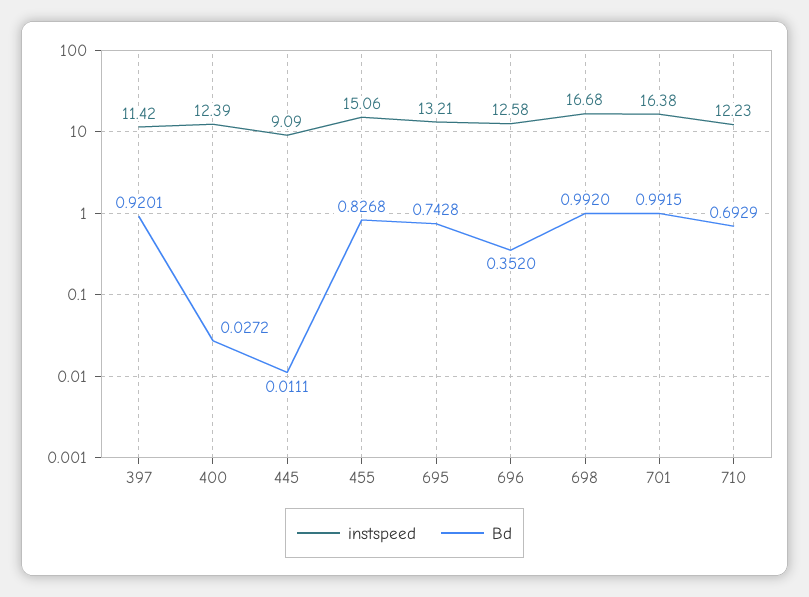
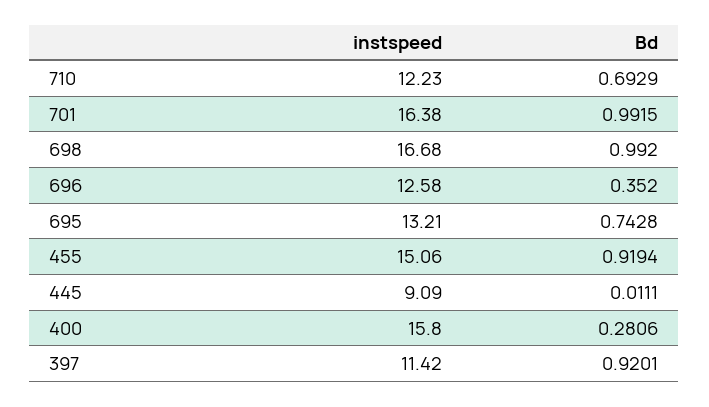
  {
    "instspeed": {
      "397": 11.42,
-     "400": 12.39,
+     "400": 15.8,
      "445": 9.09,
      "455": 15.06,
      "695": 13.21,
      "696": 12.58,
      "698": 16.68,
      "701": 16.38,
      "710": 12.23
    },
    "Bd": {
      "397": 0.9201,
-     "400": 0.0272,
+     "400": 0.2806,
      "445": 0.0111,
-     "455": 0.8268,
+     "455": 0.9194,
      "695": 0.7428,
      "696": 0.352,
      "698": 0.992,
      "701": 0.9915,
      "710": 0.6929
    }
  }

